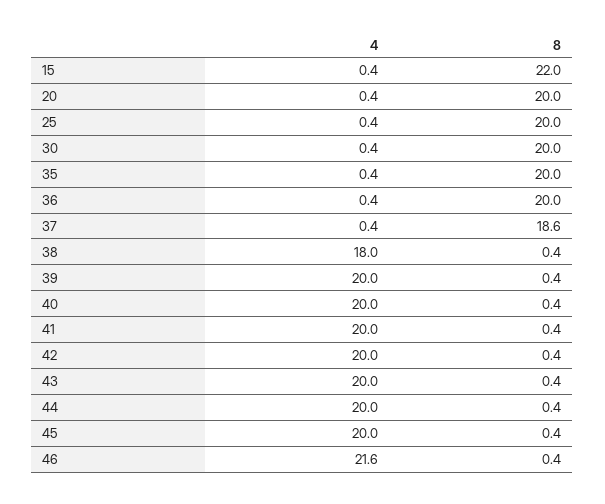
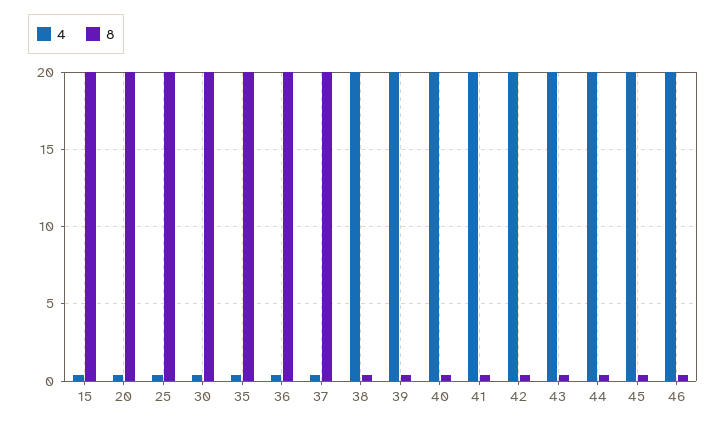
  {
    "4": {
      "15": 0.4,
      "20": 0.4,
      "25": 0.4,
      "30": 0.4,
      "35": 0.4,
      "36": 0.4,
      "37": 0.4,
-     "38": 18,
+     "38": 20,
      "39": 20,
      "40": 20,
      "41": 20,
      "42": 20,
      "43": 20,
      "44": 20,
      "45": 20,
-     "46": 21.6
+     "46": 20
    },
    "8": {
-     "15": 22,
+     "15": 20,
      "20": 20,
      "25": 20,
      "30": 20,
      "35": 20,
      "36": 20,
-     "37": 18.6,
+     "37": 20,
      "38": 0.4,
      "39": 0.4,
      "40": 0.4,
      "41": 0.4,
      "42": 0.4,
      "43": 0.4,
      "44": 0.4,
      "45": 0.4,
      "46": 0.4
    }
  }

